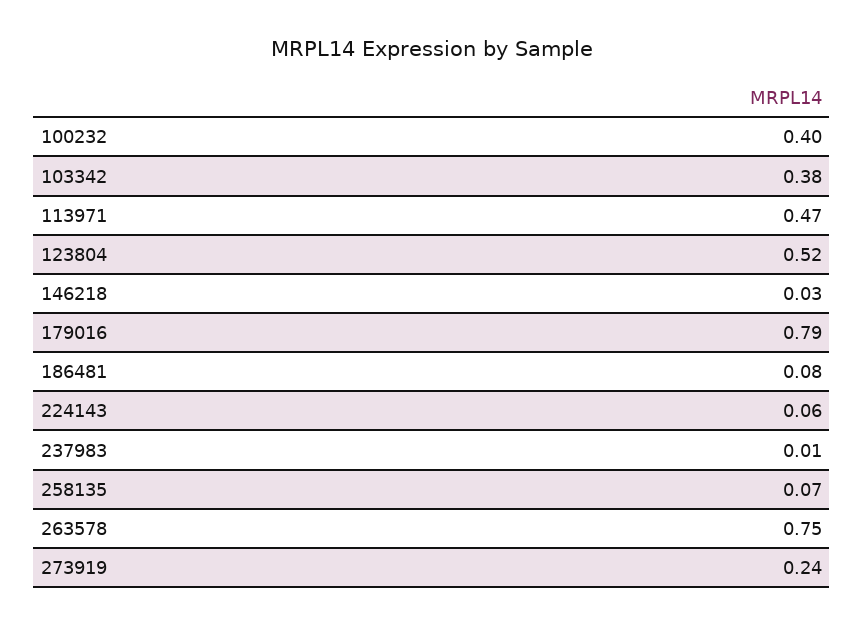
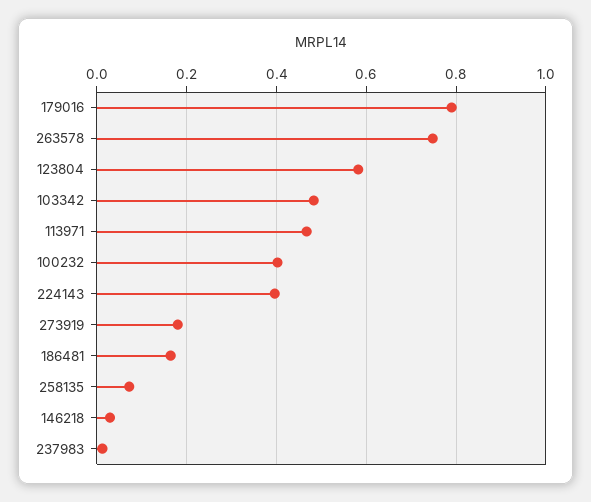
  {
    "100232": 0.4,
-   "103342": 0.38,
+   "103342": 0.48,
    "113971": 0.47,
-   "123804": 0.52,
+   "123804": 0.58,
    "146218": 0.03,
    "179016": 0.79,
-   "186481": 0.08,
+   "186481": 0.16,
-   "224143": 0.06,
+   "224143": 0.4,
    "237983": 0.01,
    "258135": 0.07,
    "263578": 0.75,
-   "273919": 0.24
+   "273919": 0.18
  }

